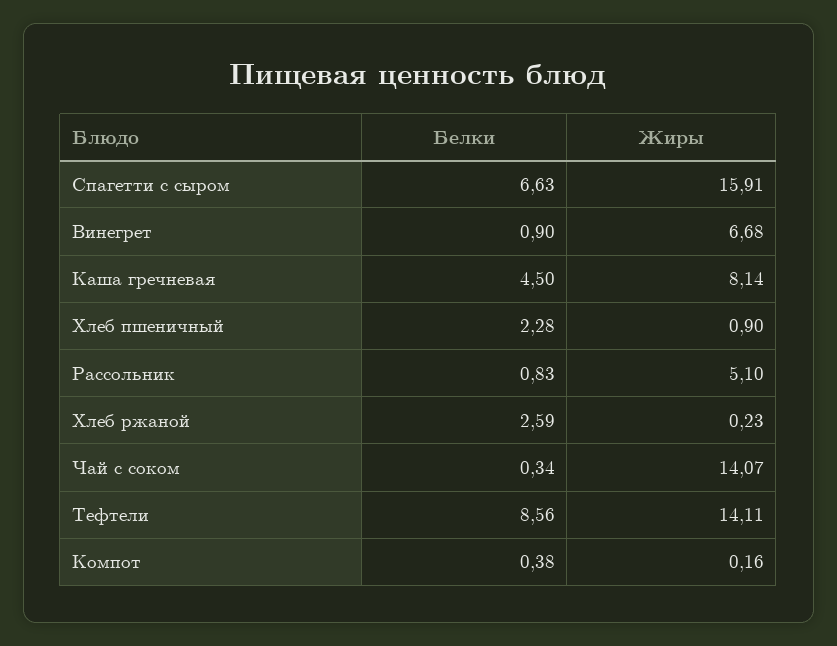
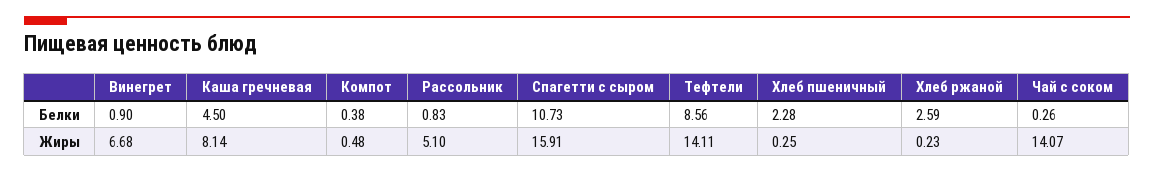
  {
    "Белки": {
-     "Спагетти с сыром": 6.63,
+     "Спагетти с сыром": 10.73,
      "Винегрет": 0.9,
      "Каша гречневая": 4.5,
      "Хлеб пшеничный": 2.28,
      "Рассольник": 0.83,
      "Хлеб ржаной": 2.59,
-     "Чай с соком": 0.34,
+     "Чай с соком": 0.26,
      "Тефтели": 8.56,
      "Компот": 0.38
    },
    "Жиры": {
      "Спагетти с сыром": 15.91,
      "Винегрет": 6.68,
      "Каша гречневая": 8.14,
-     "Хлеб пшеничный": 0.9,
+     "Хлеб пшеничный": 0.25,
      "Рассольник": 5.1,
      "Хлеб ржаной": 0.23,
      "Чай с соком": 14.07,
      "Тефтели": 14.11,
-     "Компот": 0.16
+     "Компот": 0.48
    }
  }

